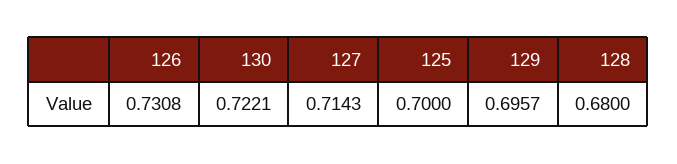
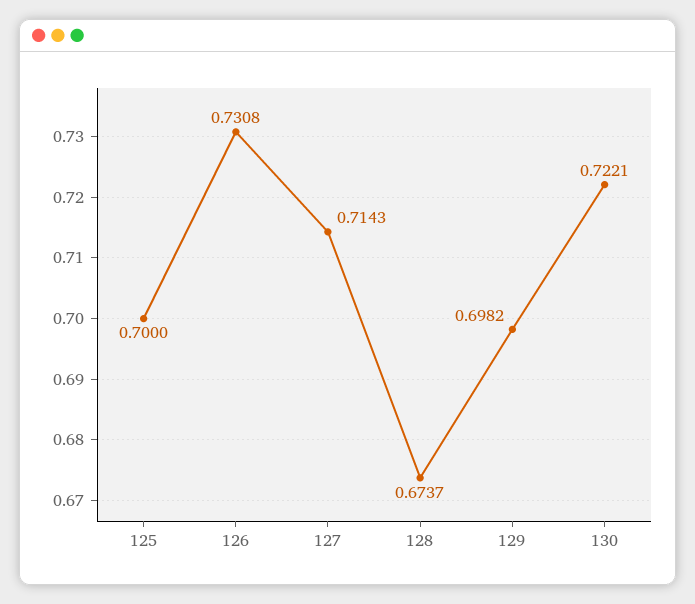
  {
    "126": 0.7308,
    "130": 0.7221,
    "127": 0.7143,
    "125": 0.7,
-   "129": 0.6957,
+   "129": 0.6982,
-   "128": 0.68
+   "128": 0.6737
  }

